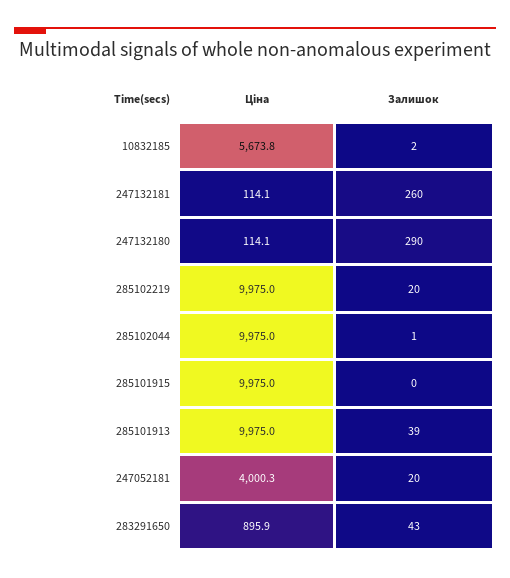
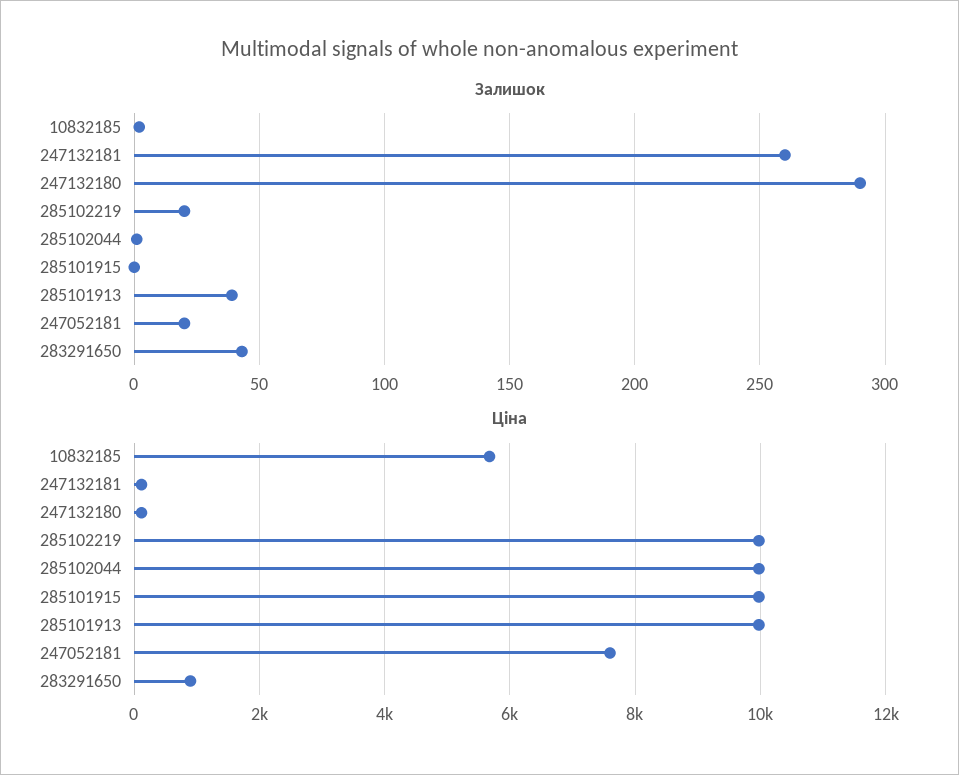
  {
    "Ціна": {
      "10832185": 5673.8,
      "247132181": 114.1,
      "247132180": 114.1,
      "285102219": 9975,
      "285102044": 9975,
      "285101915": 9975,
      "285101913": 9975,
-     "247052181": 4000.3,
+     "247052181": 7600,
      "283291650": 895.9
    },
    "Залишок": {
      "10832185": 2,
      "247132181": 260,
      "247132180": 290,
      "285102219": 20,
      "285102044": 1,
      "285101915": 0,
      "285101913": 39,
      "247052181": 20,
      "283291650": 43
    }
  }

